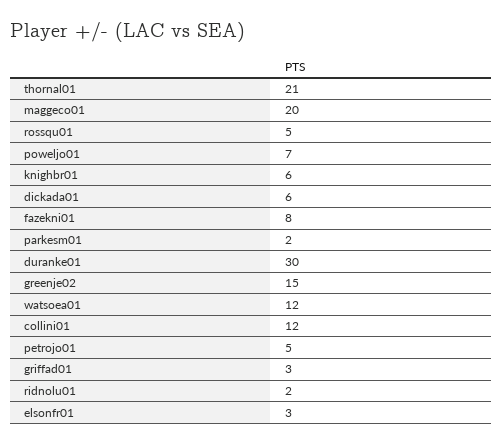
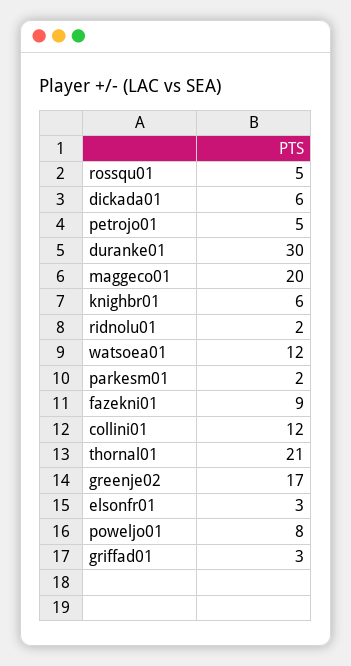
  {
    "thornal01": 21,
    "maggeco01": 20,
    "rossqu01": 5,
-   "poweljo01": 7,
+   "poweljo01": 8,
    "knighbr01": 6,
    "dickada01": 6,
-   "fazekni01": 8,
+   "fazekni01": 9,
    "parkesm01": 2,
    "duranke01": 30,
-   "greenje02": 15,
+   "greenje02": 17,
    "watsoea01": 12,
    "collini01": 12,
    "petrojo01": 5,
    "griffad01": 3,
    "ridnolu01": 2,
    "elsonfr01": 3
  }

